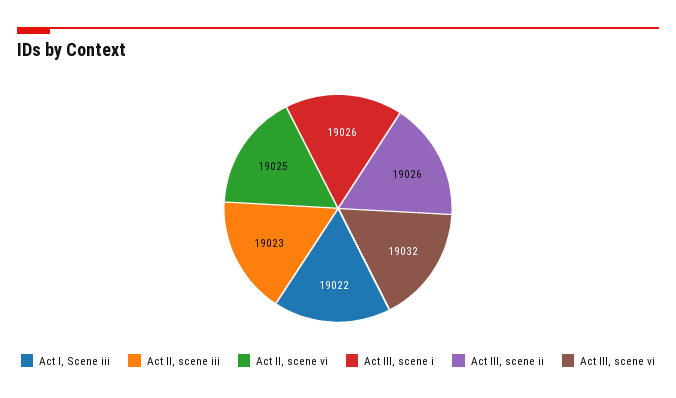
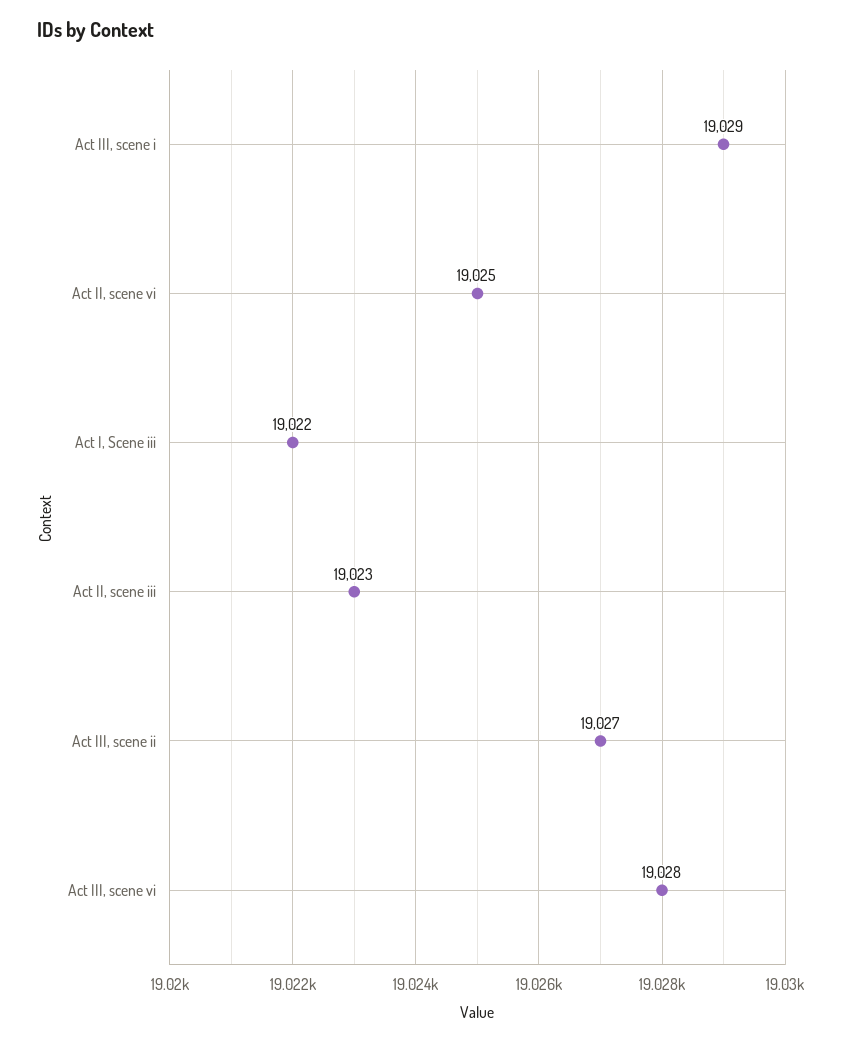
  {
    "Act I, Scene iii": 19022,
    "Act II, scene iii": 19023,
    "Act II, scene vi": 19025,
-   "Act III, scene i": 19026,
+   "Act III, scene i": 19029,
-   "Act III, scene ii": 19026,
+   "Act III, scene ii": 19027,
-   "Act III, scene vi": 19032
+   "Act III, scene vi": 19028
  }

